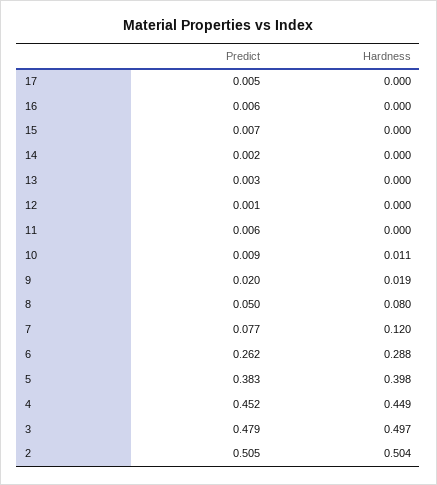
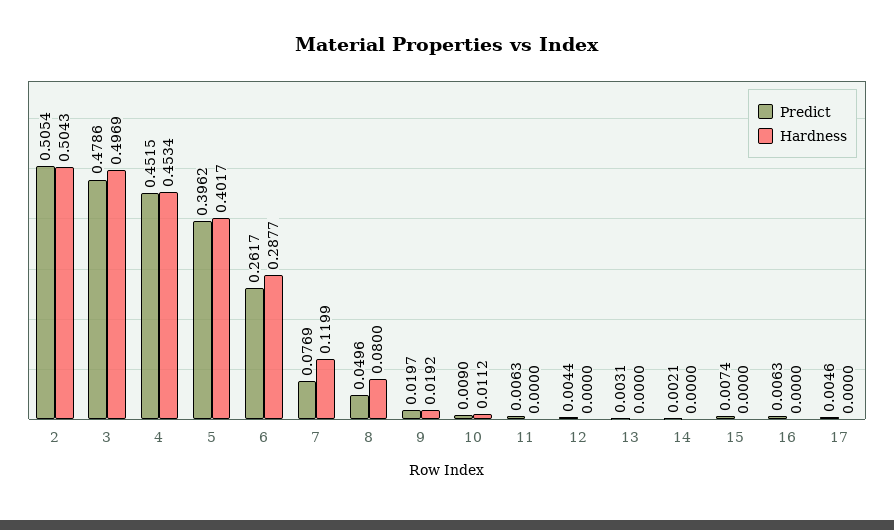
  {
    "Predict": {
      "17": 0.0046,
      "16": 0.0063,
      "15": 0.0074,
      "14": 0.0021,
      "13": 0.0031,
-     "12": 0.001,
+     "12": 0.0044,
      "11": 0.0063,
      "10": 0.009,
      "9": 0.0197,
      "8": 0.0496,
      "7": 0.0769,
      "6": 0.2617,
-     "5": 0.383,
+     "5": 0.3962,
      "4": 0.4515,
      "3": 0.4786,
      "2": 0.5054
    },
    "Hardness": {
      "17": 0,
      "16": 0,
      "15": 0,
      "14": 0,
      "13": 0,
      "12": 0,
      "11": 0,
      "10": 0.0112,
      "9": 0.0192,
      "8": 0.08,
      "7": 0.1199,
      "6": 0.2877,
-     "5": 0.398,
+     "5": 0.4017,
-     "4": 0.449,
+     "4": 0.4534,
      "3": 0.4969,
      "2": 0.5043
    }
  }

